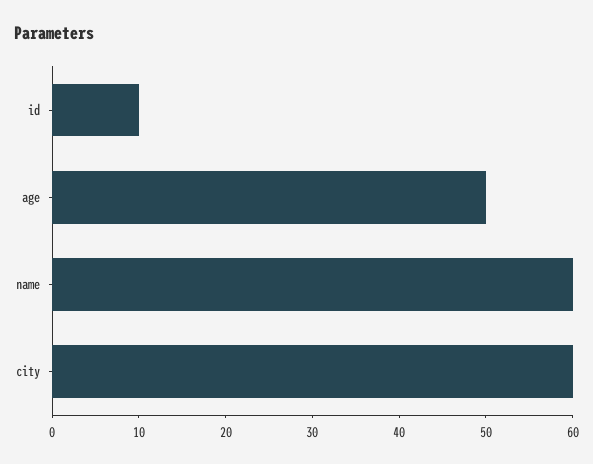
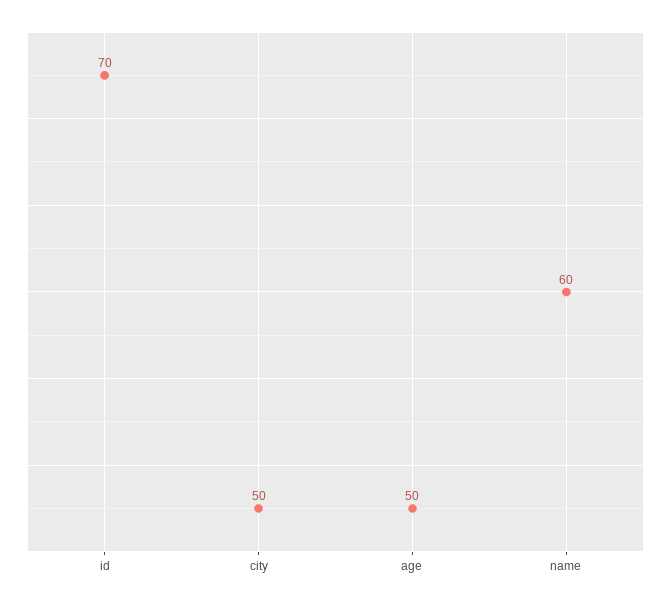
  {
-   "id": 10,
+   "id": 70,
    "age": 50,
    "name": 60,
-   "city": 60
+   "city": 50
  }

